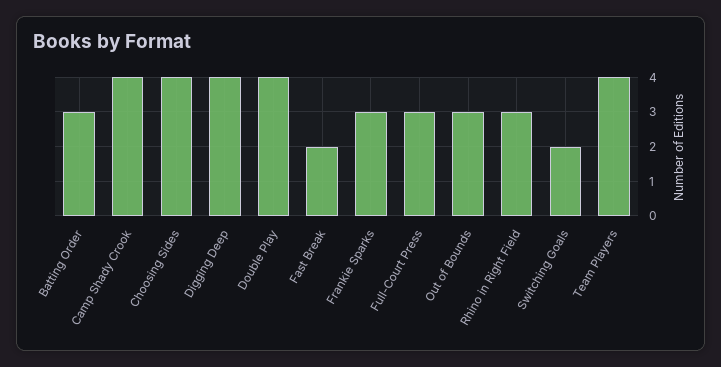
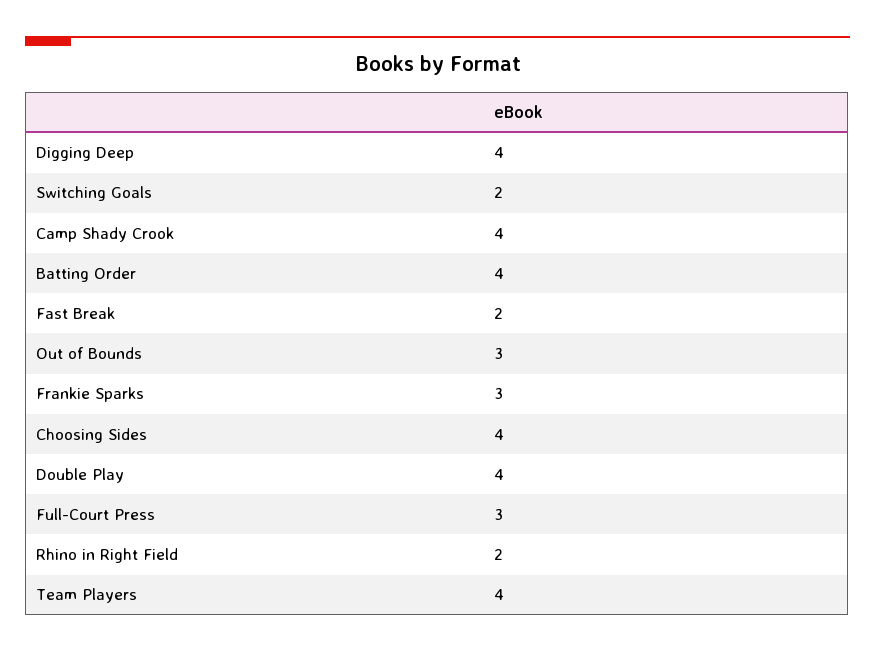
  {
-   "Batting Order": 3,
+   "Batting Order": 4,
    "Camp Shady Crook": 4,
    "Choosing Sides": 4,
    "Digging Deep": 4,
    "Double Play": 4,
    "Fast Break": 2,
    "Frankie Sparks": 3,
    "Full-Court Press": 3,
    "Out of Bounds": 3,
-   "Rhino in Right Field": 3,
+   "Rhino in Right Field": 2,
    "Switching Goals": 2,
    "Team Players": 4
  }

